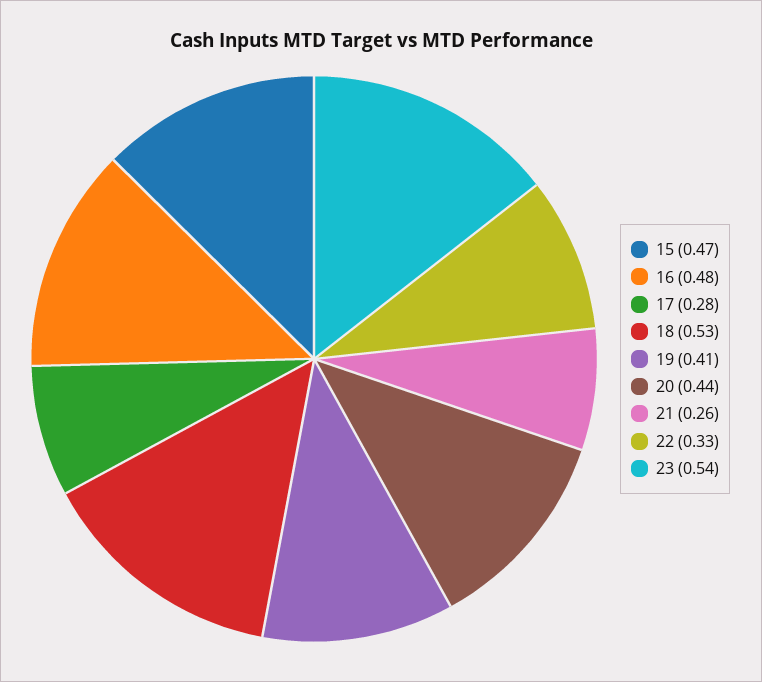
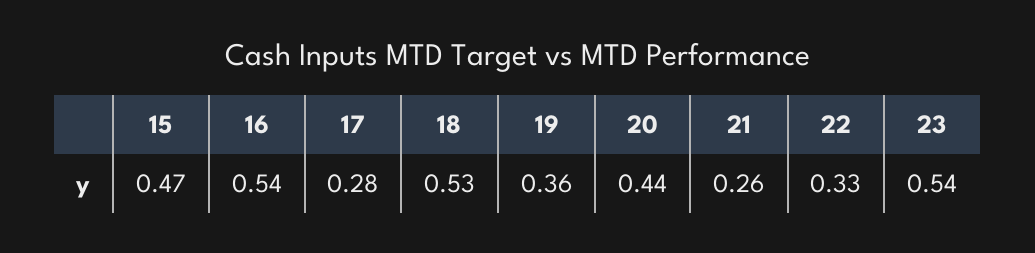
  {
    "15": 0.47,
-   "16": 0.48,
+   "16": 0.54,
    "17": 0.28,
    "18": 0.53,
-   "19": 0.41,
+   "19": 0.36,
    "20": 0.44,
    "21": 0.26,
    "22": 0.33,
    "23": 0.54
  }

